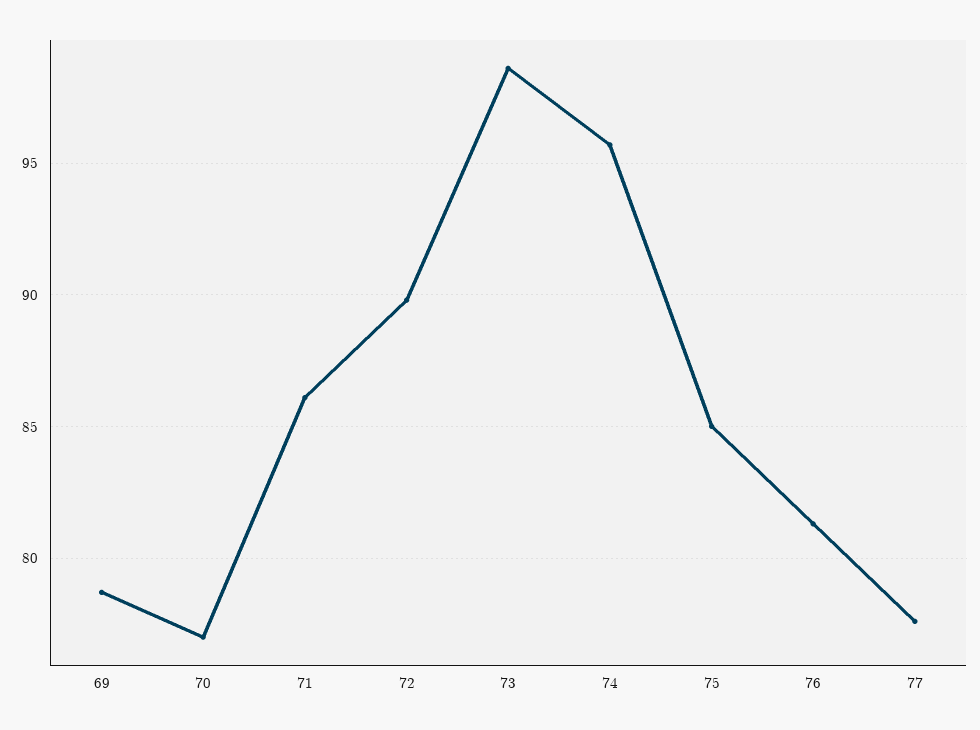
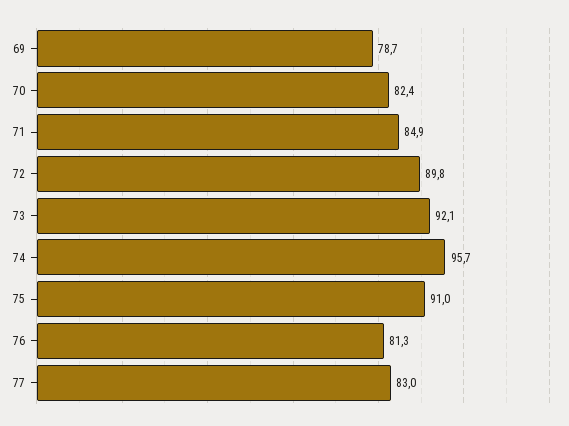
  {
    "69": 78.7,
-   "70": 77,
+   "70": 82.4,
-   "71": 86,
+   "71": 84.9,
    "72": 89.8,
-   "73": 98.5,
+   "73": 92.1,
    "74": 95.7,
-   "75": 85,
+   "75": 91,
    "76": 81.3,
-   "77": 77.5
+   "77": 83
  }

